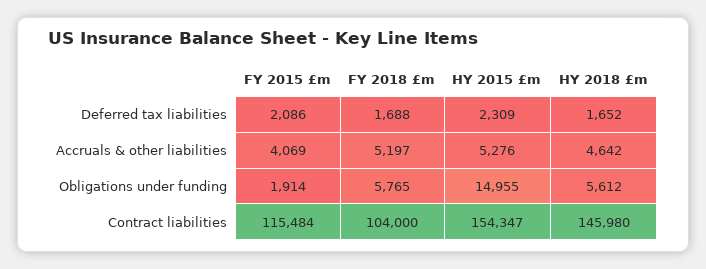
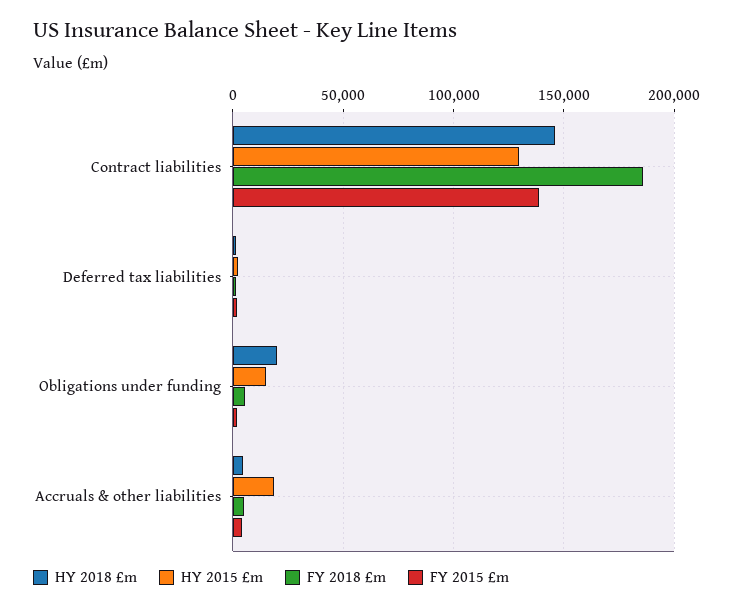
  {
    "FY 2015 £m": {
      "Deferred tax liabilities": 2086,
      "Accruals & other liabilities": 4069,
      "Obligations under funding": 1914,
-     "Contract liabilities": 115484
+     "Contract liabilities": 140000
    },
    "FY 2018 £m": {
      "Deferred tax liabilities": 1688,
      "Accruals & other liabilities": 5197,
      "Obligations under funding": 5765,
-     "Contract liabilities": 104000
+     "Contract liabilities": 185000
    },
    "HY 2015 £m": {
      "Deferred tax liabilities": 2309,
-     "Accruals & other liabilities": 5276,
+     "Accruals & other liabilities": 20000,
      "Obligations under funding": 14955,
-     "Contract liabilities": 154347
+     "Contract liabilities": 130000
    },
    "HY 2018 £m": {
      "Deferred tax liabilities": 1652,
      "Accruals & other liabilities": 4642,
-     "Obligations under funding": 5612,
+     "Obligations under funding": 20000,
      "Contract liabilities": 145980
    }
  }

